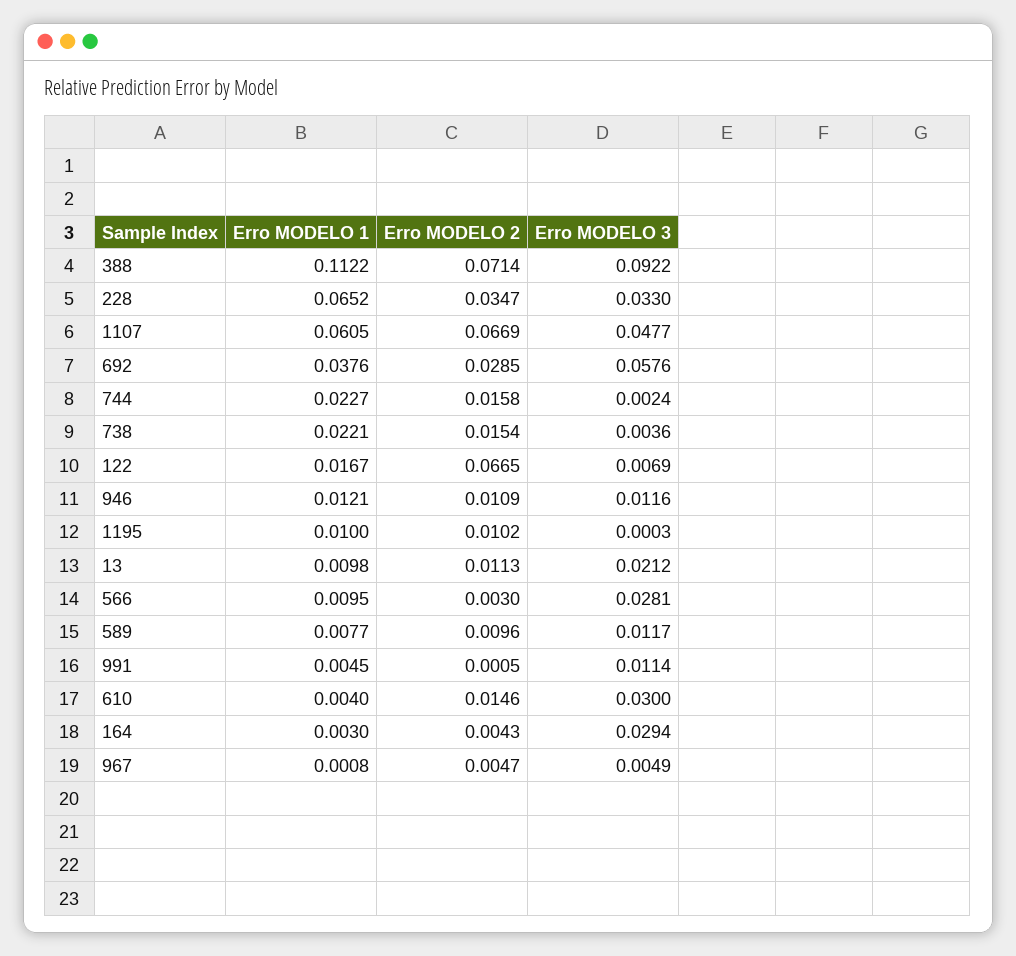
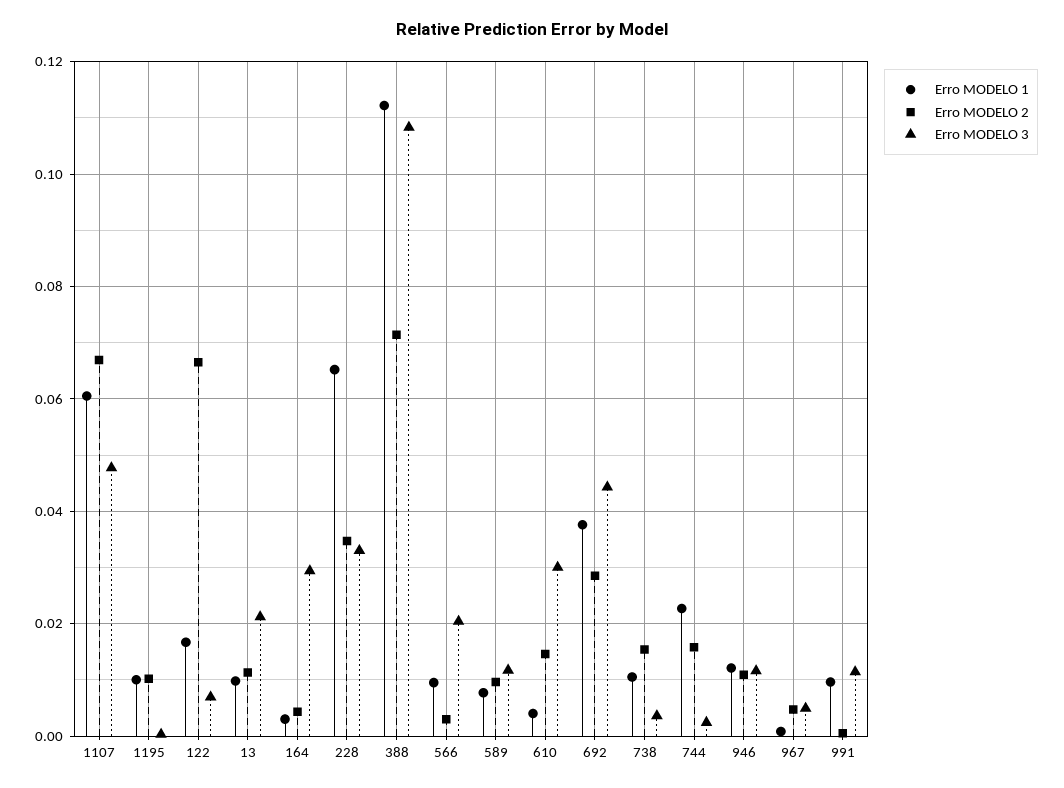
  {
    "Erro MODELO 1": {
      "388": 0.1122,
      "228": 0.0652,
      "1107": 0.0605,
      "692": 0.0376,
      "744": 0.0227,
-     "738": 0.0221,
+     "738": 0.01,
      "122": 0.0167,
      "946": 0.0121,
      "1195": 0.01,
      "13": 0.0098,
      "566": 0.0095,
      "589": 0.0077,
-     "991": 0.0045,
+     "991": 0.01,
      "610": 0.004,
      "164": 0.003,
      "967": 0.0008
    },
    "Erro MODELO 2": {
      "388": 0.0714,
      "228": 0.0347,
      "1107": 0.0669,
      "692": 0.0285,
      "744": 0.0158,
      "738": 0.0154,
      "122": 0.0665,
      "946": 0.0109,
      "1195": 0.0102,
      "13": 0.0113,
      "566": 0.003,
      "589": 0.0096,
      "991": 0.0005,
      "610": 0.0146,
      "164": 0.0043,
      "967": 0.0047
    },
    "Erro MODELO 3": {
-     "388": 0.0922,
+     "388": 0.108,
      "228": 0.033,
      "1107": 0.0477,
-     "692": 0.0576,
+     "692": 0.044,
      "744": 0.0024,
      "738": 0.0036,
      "122": 0.0069,
      "946": 0.0116,
      "1195": 0.0003,
      "13": 0.0212,
-     "566": 0.0281,
+     "566": 0.02,
      "589": 0.0117,
      "991": 0.0114,
      "610": 0.03,
      "164": 0.0294,
      "967": 0.0049
    }
  }

